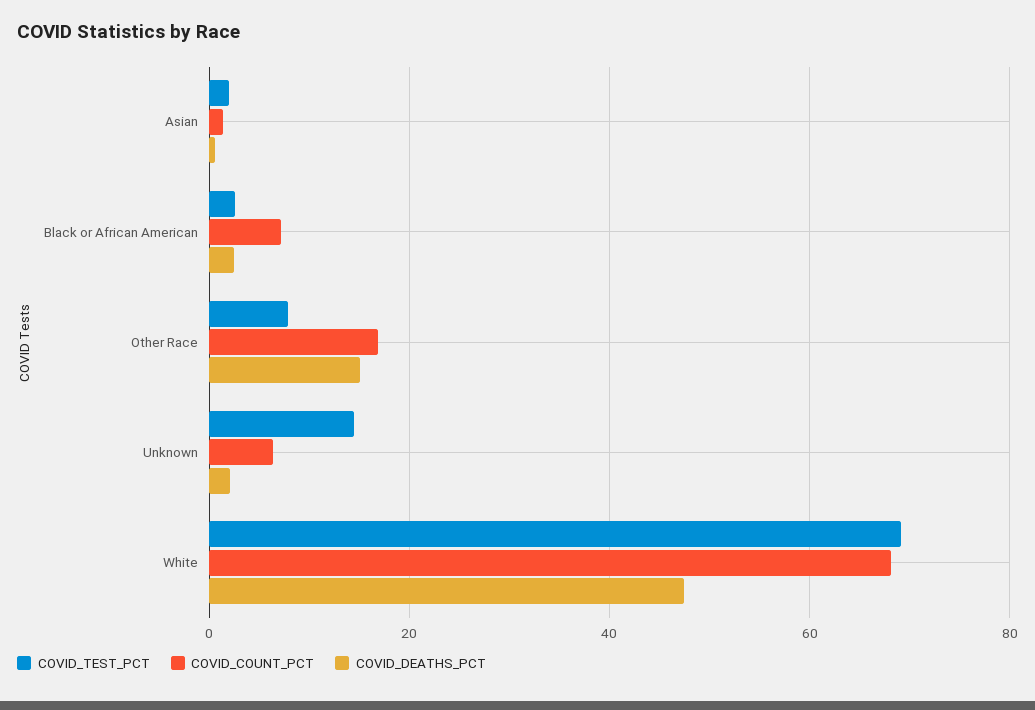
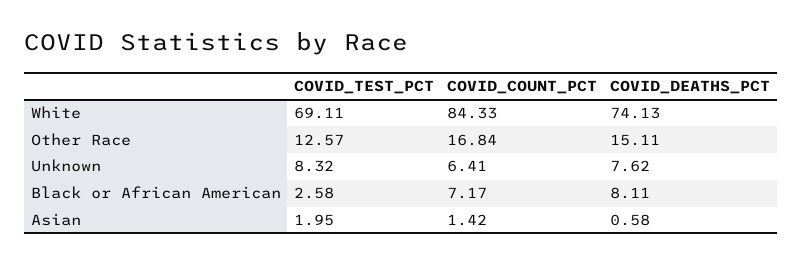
  {
    "COVID_TEST_PCT": {
      "Asian": 1.95,
      "Black or African American": 2.58,
-     "Other Race": 8,
+     "Other Race": 12.57,
-     "Unknown": 14,
+     "Unknown": 8.32,
      "White": 69.11
    },
    "COVID_COUNT_PCT": {
      "Asian": 1.42,
      "Black or African American": 7.17,
      "Other Race": 16.84,
      "Unknown": 6.41,
-     "White": 68
+     "White": 84.33
    },
    "COVID_DEATHS_PCT": {
      "Asian": 0.58,
-     "Black or African American": 2,
+     "Black or African American": 8.11,
      "Other Race": 15.11,
-     "Unknown": 2,
+     "Unknown": 7.62,
-     "White": 48
+     "White": 74.13
    }
  }

